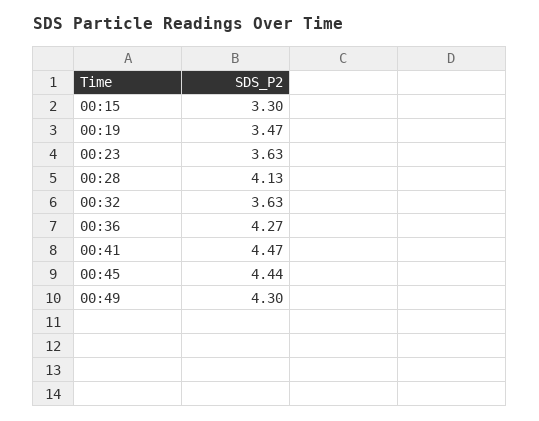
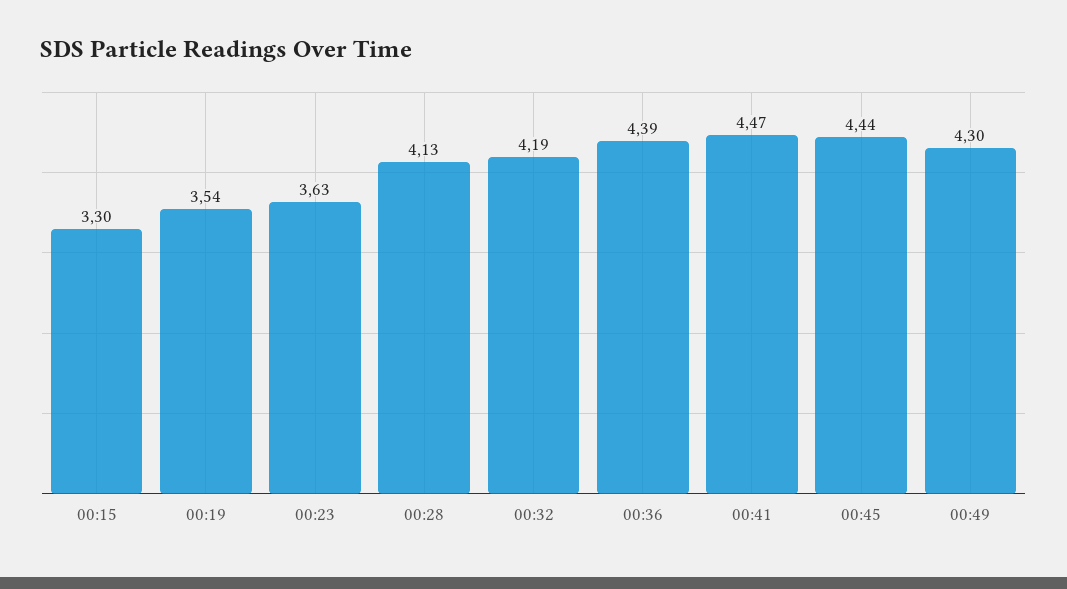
  {
    "00:15": 3.3,
-   "00:19": 3.47,
+   "00:19": 3.54,
    "00:23": 3.63,
    "00:28": 4.13,
-   "00:32": 3.63,
+   "00:32": 4.19,
-   "00:36": 4.27,
+   "00:36": 4.39,
    "00:41": 4.47,
    "00:45": 4.44,
    "00:49": 4.3
  }

